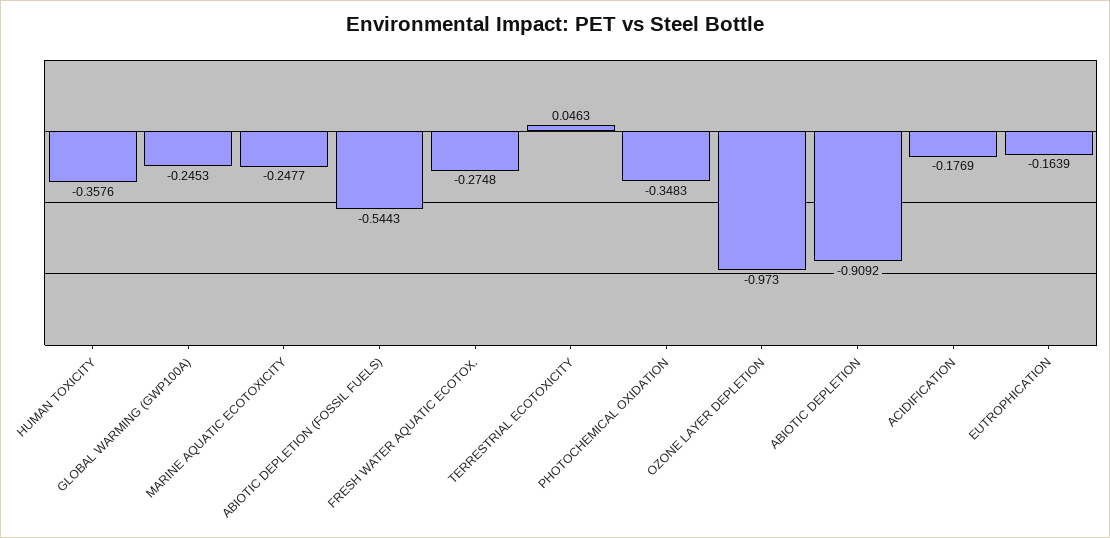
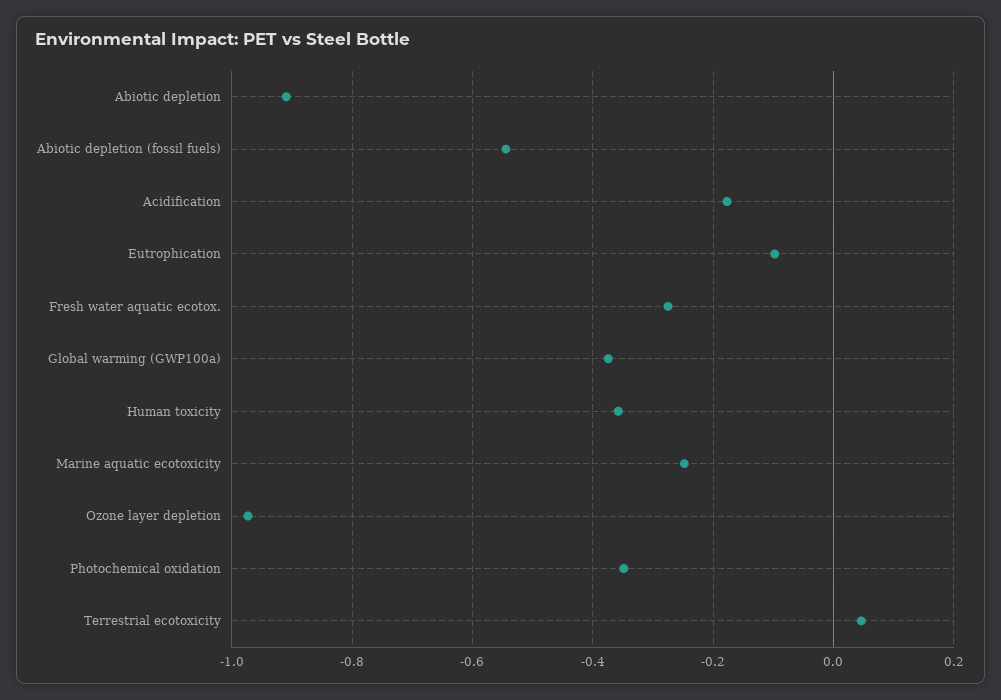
  {
    "HUMAN TOXICITY": -0.3576,
-   "GLOBAL WARMING (GWP100A)": -0.2453,
+   "GLOBAL WARMING (GWP100A)": -0.38,
    "MARINE AQUATIC ECOTOXICITY": -0.2477,
    "ABIOTIC DEPLETION (FOSSIL FUELS)": -0.5443,
    "FRESH WATER AQUATIC ECOTOX.": -0.2748,
    "TERRESTRIAL ECOTOXICITY": 0.0463,
    "PHOTOCHEMICAL OXIDATION": -0.3483,
    "OZONE LAYER DEPLETION": -0.973,
    "ABIOTIC DEPLETION": -0.9092,
    "ACIDIFICATION": -0.1769,
-   "EUTROPHICATION": -0.1639
+   "EUTROPHICATION": -0.1
  }

